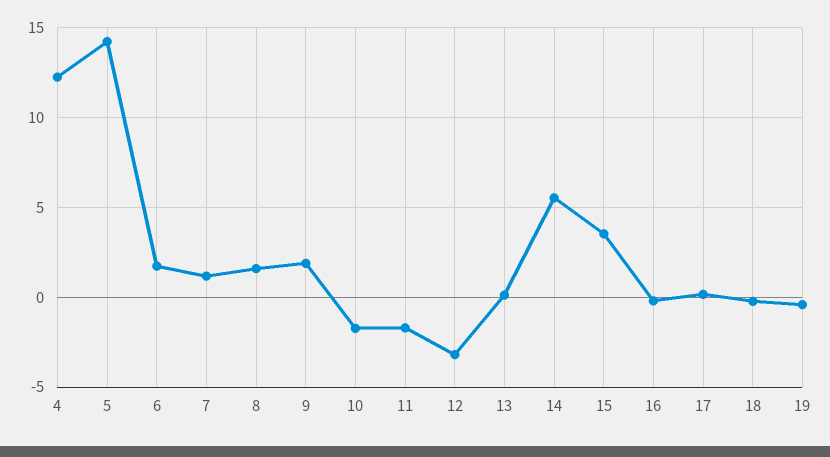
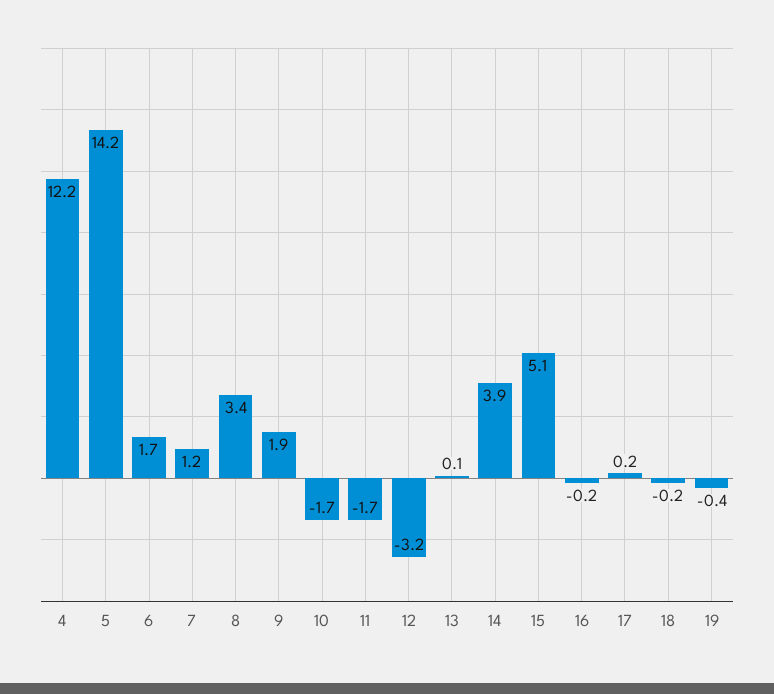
  {
    "4": 12.2,
    "5": 14.2,
    "6": 1.7,
    "7": 1.2,
-   "8": 1.5,
+   "8": 3.4,
    "9": 1.9,
    "10": -1.7,
    "11": -1.7,
    "12": -3.2,
    "13": 0.1,
-   "14": 5.5,
+   "14": 3.9,
-   "15": 3.5,
+   "15": 5.1,
    "16": -0.2,
    "17": 0.2,
    "18": -0.2,
    "19": -0.4
  }

